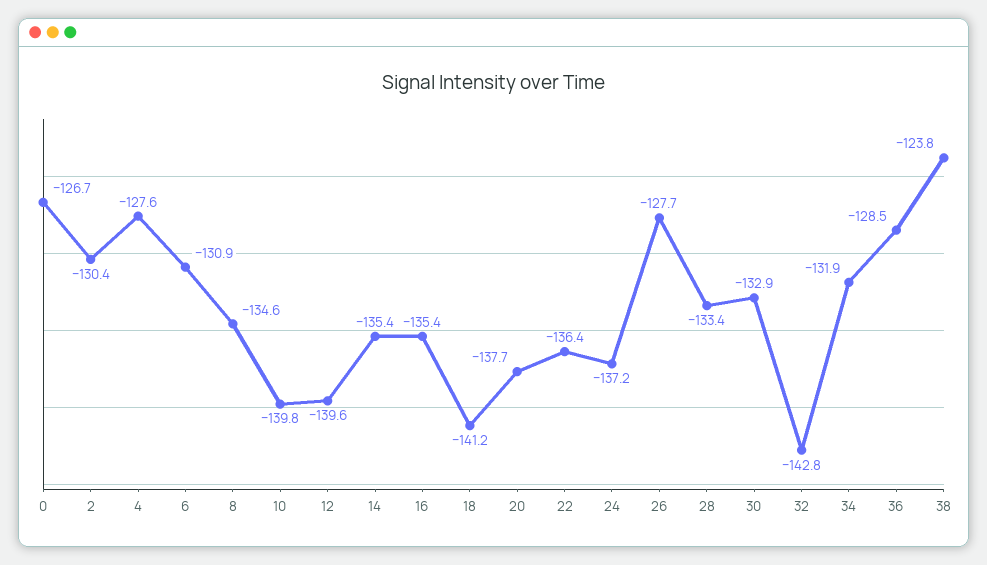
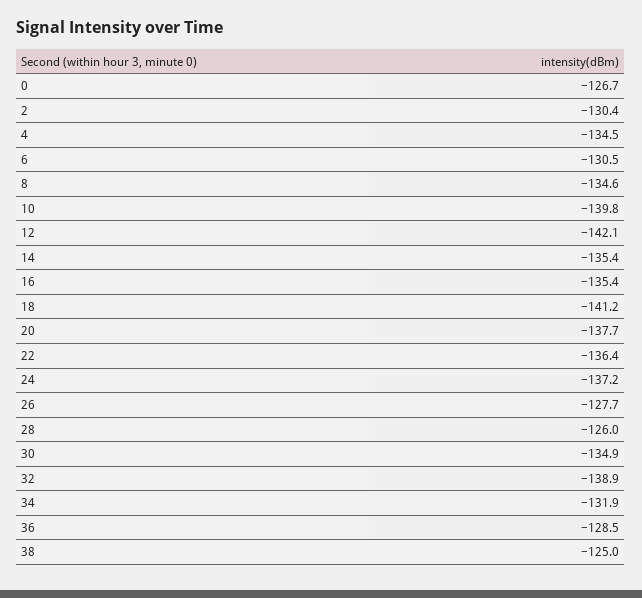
  {
    "0": -126.7,
    "2": -130.4,
-   "4": -127.6,
+   "4": -134.5,
-   "6": -130.9,
+   "6": -130.5,
    "8": -134.6,
    "10": -139.8,
-   "12": -139.6,
+   "12": -142.1,
    "14": -135.4,
    "16": -135.4,
    "18": -141.2,
    "20": -137.7,
    "22": -136.4,
    "24": -137.2,
    "26": -127.7,
-   "28": -133.4,
+   "28": -126,
-   "30": -132.9,
+   "30": -134.9,
-   "32": -142.8,
+   "32": -138.9,
    "34": -131.9,
    "36": -128.5,
-   "38": -123.8
+   "38": -125
  }

